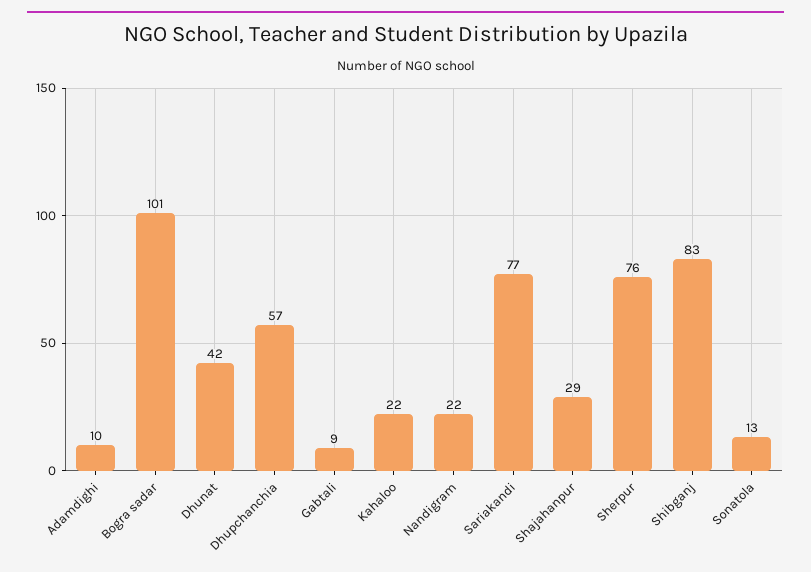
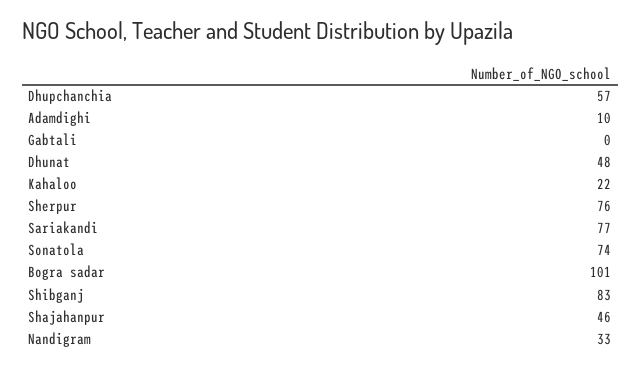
  {
    "Adamdighi": 10,
    "Bogra sadar": 101,
-   "Dhunat": 42,
+   "Dhunat": 48,
    "Dhupchanchia": 57,
-   "Gabtali": 9,
+   "Gabtali": 0,
    "Kahaloo": 22,
-   "Nandigram": 22,
+   "Nandigram": 33,
    "Sariakandi": 77,
-   "Shajahanpur": 29,
+   "Shajahanpur": 46,
    "Sherpur": 76,
    "Shibganj": 83,
-   "Sonatola": 13
+   "Sonatola": 74
  }

